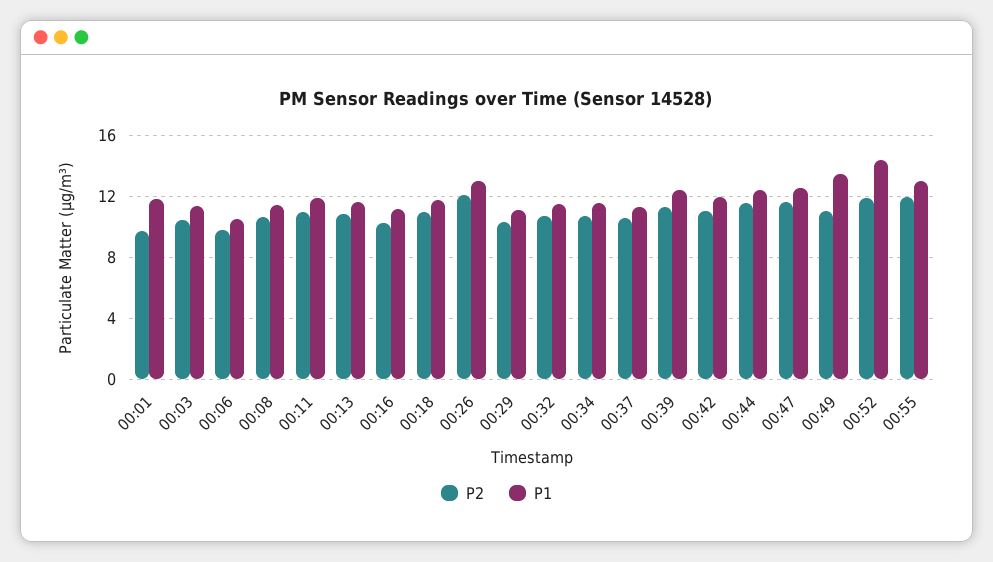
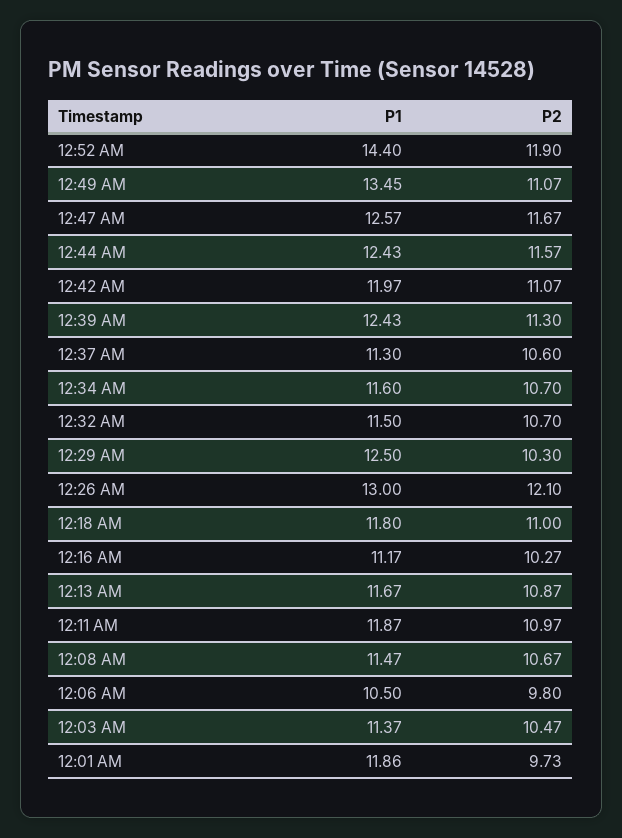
  {
    "P2": {
      "00:01": 9.73,
      "00:03": 10.47,
      "00:06": 9.8,
      "00:08": 10.67,
      "00:11": 10.97,
      "00:13": 10.87,
      "00:16": 10.27,
      "00:18": 11,
      "00:26": 12.1,
      "00:29": 10.3,
      "00:32": 10.7,
      "00:34": 10.7,
      "00:37": 10.6,
      "00:39": 11.3,
      "00:42": 11.07,
      "00:44": 11.57,
      "00:47": 11.67,
      "00:49": 11.07,
-     "00:52": 11.9,
+     "00:52": 11.9
-     "00:55": 12
    },
    "P1": {
      "00:01": 11.86,
      "00:03": 11.37,
      "00:06": 10.5,
      "00:08": 11.47,
      "00:11": 11.87,
      "00:13": 11.67,
      "00:16": 11.17,
      "00:18": 11.8,
      "00:26": 13,
-     "00:29": 11,
+     "00:29": 12.5,
      "00:32": 11.5,
      "00:34": 11.6,
      "00:37": 11.3,
      "00:39": 12.43,
      "00:42": 11.97,
      "00:44": 12.43,
      "00:47": 12.57,
      "00:49": 13.45,
-     "00:52": 14.4,
+     "00:52": 14.4
-     "00:55": 13
    }
  }

